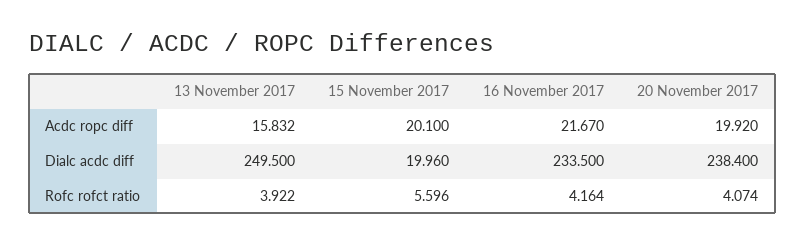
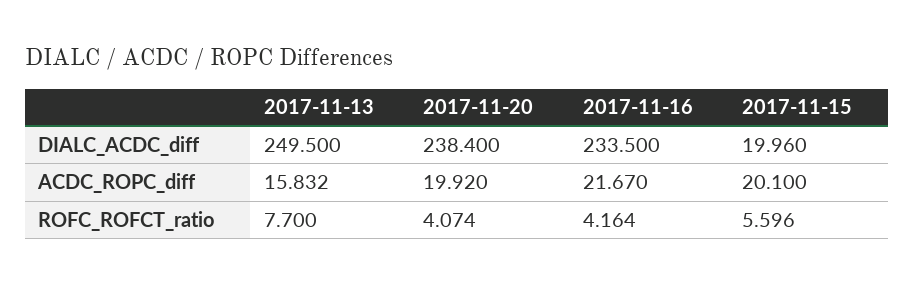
  {
    "13 November 2017": {
      "Acdc ropc diff": 15.832,
      "Dialc acdc diff": 249.5,
-     "Rofc rofct ratio": 3.922
+     "Rofc rofct ratio": 7.7
    },
    "15 November 2017": {
      "Acdc ropc diff": 20.1,
      "Dialc acdc diff": 19.96,
      "Rofc rofct ratio": 5.596
    },
    "16 November 2017": {
      "Acdc ropc diff": 21.67,
      "Dialc acdc diff": 233.5,
      "Rofc rofct ratio": 4.164
    },
    "20 November 2017": {
      "Acdc ropc diff": 19.92,
      "Dialc acdc diff": 238.4,
      "Rofc rofct ratio": 4.074
    }
  }

